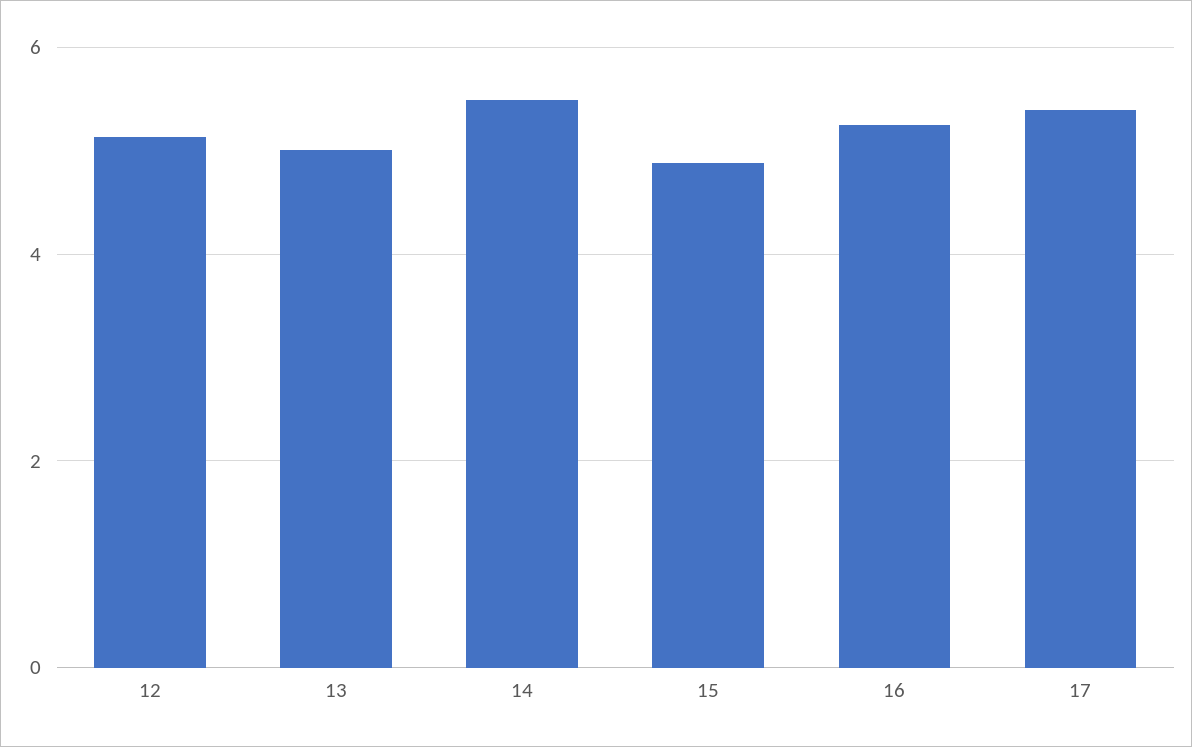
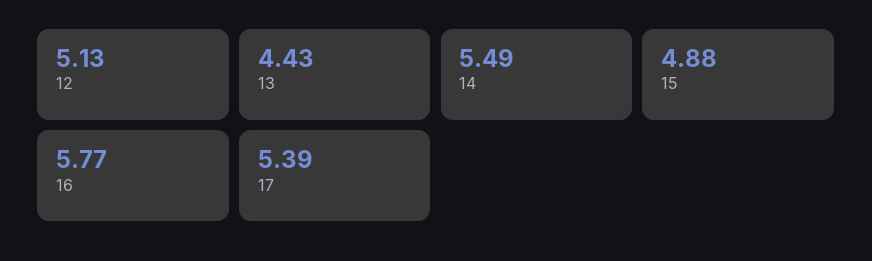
  {
    "12": 5.13,
-   "13": 5,
+   "13": 4.43,
    "14": 5.49,
    "15": 4.88,
-   "16": 5.2,
+   "16": 5.77,
    "17": 5.39
  }

